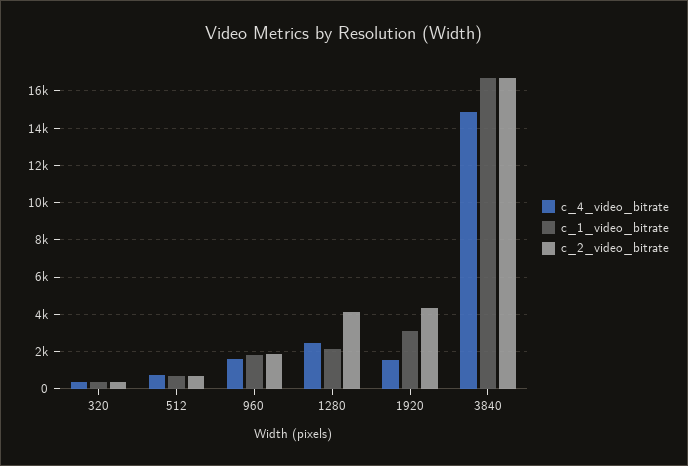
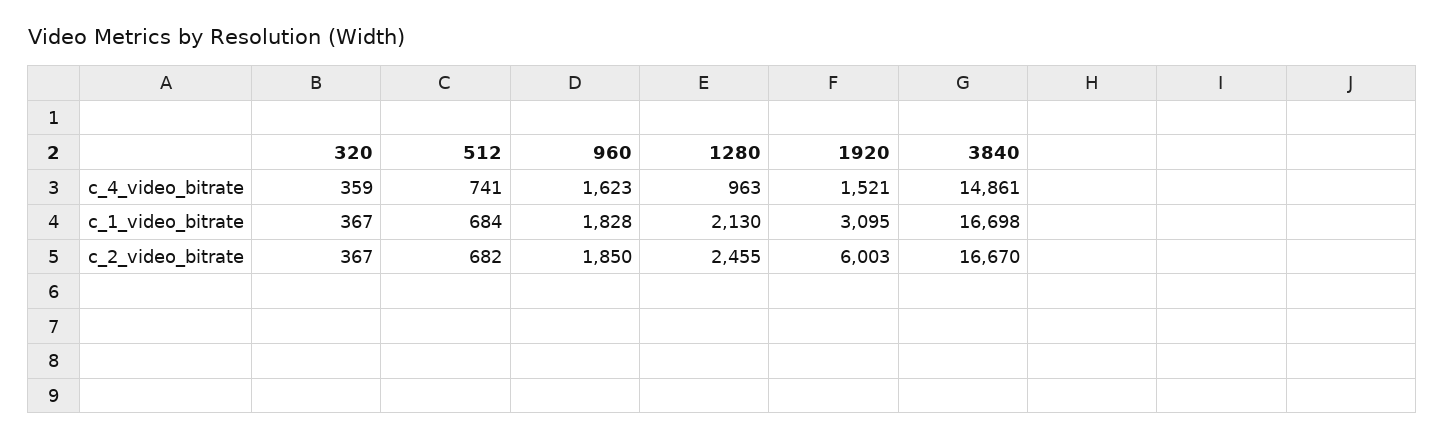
  {
    "c_4_video_bitrate": {
      "320": 359,
      "512": 741,
      "960": 1623,
-     "1280": 2500,
+     "1280": 963,
      "1920": 1521,
      "3840": 14861
    },
    "c_1_video_bitrate": {
      "320": 367,
      "512": 684,
      "960": 1828,
      "1280": 2130,
      "1920": 3095,
      "3840": 16698
    },
    "c_2_video_bitrate": {
      "320": 367,
      "512": 682,
      "960": 1850,
-     "1280": 4000,
+     "1280": 2455,
-     "1920": 4500,
+     "1920": 6003,
      "3840": 16670
    }
  }

